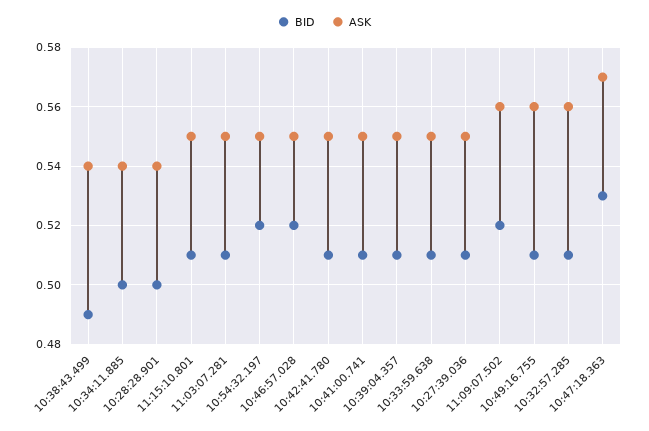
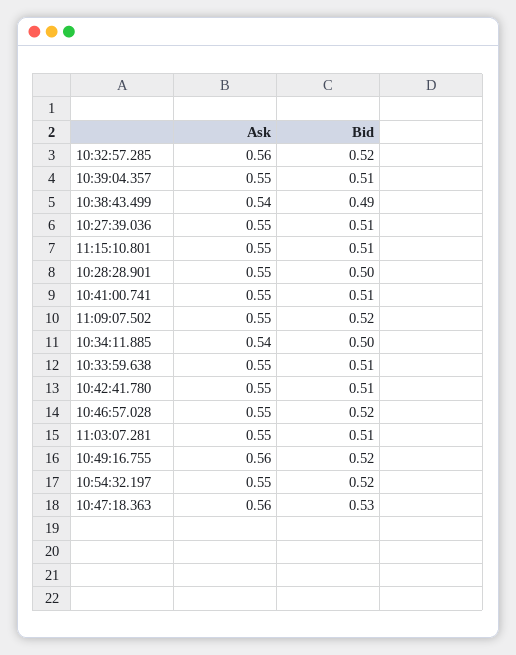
  {
    "BID": {
      "10:38:43.499": 0.49,
      "10:34:11.885": 0.5,
      "10:28:28.901": 0.5,
      "11:15:10.801": 0.51,
      "11:03:07.281": 0.51,
      "10:54:32.197": 0.52,
      "10:46:57.028": 0.52,
      "10:42:41.780": 0.51,
      "10:41:00.741": 0.51,
      "10:39:04.357": 0.51,
      "10:33:59.638": 0.51,
      "10:27:39.036": 0.51,
      "11:09:07.502": 0.52,
-     "10:49:16.755": 0.51,
+     "10:49:16.755": 0.52,
-     "10:32:57.285": 0.51,
+     "10:32:57.285": 0.52,
      "10:47:18.363": 0.53
    },
    "ASK": {
      "10:38:43.499": 0.54,
      "10:34:11.885": 0.54,
-     "10:28:28.901": 0.54,
+     "10:28:28.901": 0.55,
      "11:15:10.801": 0.55,
      "11:03:07.281": 0.55,
      "10:54:32.197": 0.55,
      "10:46:57.028": 0.55,
      "10:42:41.780": 0.55,
      "10:41:00.741": 0.55,
      "10:39:04.357": 0.55,
      "10:33:59.638": 0.55,
      "10:27:39.036": 0.55,
-     "11:09:07.502": 0.56,
+     "11:09:07.502": 0.55,
      "10:49:16.755": 0.56,
      "10:32:57.285": 0.56,
-     "10:47:18.363": 0.57
+     "10:47:18.363": 0.56
    }
  }

